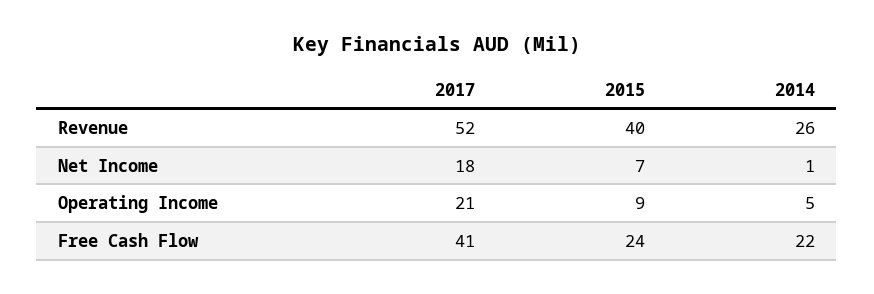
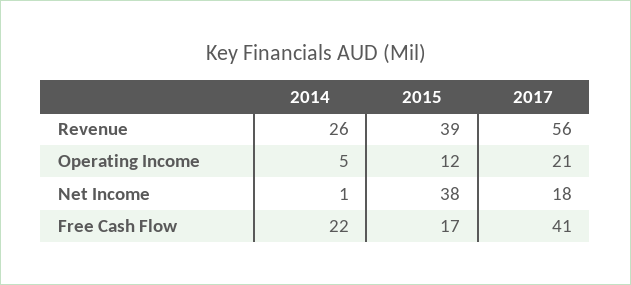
  {
    "2017": {
-     "Revenue": 52,
+     "Revenue": 56,
      "Net Income": 18,
      "Operating Income": 21,
      "Free Cash Flow": 41
    },
    "2015": {
-     "Revenue": 40,
+     "Revenue": 39,
-     "Net Income": 7,
+     "Net Income": 38,
-     "Operating Income": 9,
+     "Operating Income": 12,
-     "Free Cash Flow": 24
+     "Free Cash Flow": 17
    },
    "2014": {
      "Revenue": 26,
      "Net Income": 1,
      "Operating Income": 5,
      "Free Cash Flow": 22
    }
  }

